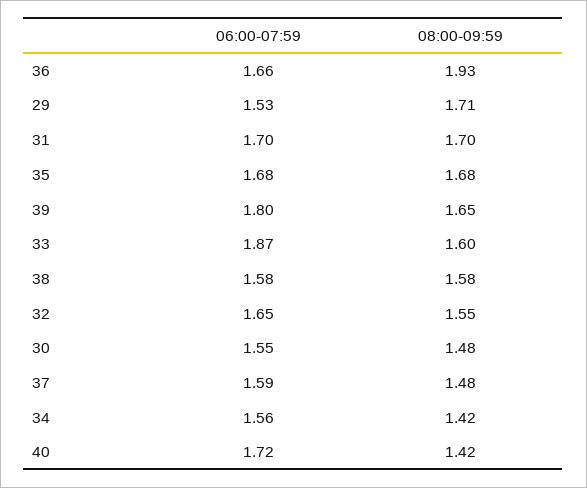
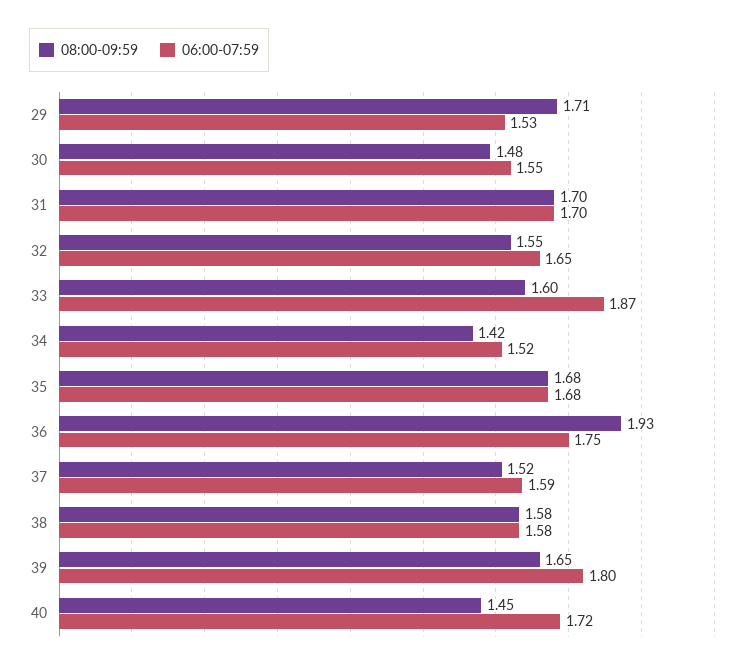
  {
    "06:00-07:59": {
-     "36": 1.66,
+     "36": 1.75,
      "29": 1.53,
      "31": 1.7,
      "35": 1.68,
      "39": 1.8,
      "33": 1.87,
      "38": 1.58,
      "32": 1.65,
      "30": 1.55,
      "37": 1.59,
-     "34": 1.56,
+     "34": 1.52,
      "40": 1.72
    },
    "08:00-09:59": {
      "36": 1.93,
      "29": 1.71,
      "31": 1.7,
      "35": 1.68,
      "39": 1.65,
      "33": 1.6,
      "38": 1.58,
      "32": 1.55,
      "30": 1.48,
-     "37": 1.48,
+     "37": 1.52,
      "34": 1.42,
-     "40": 1.42
+     "40": 1.45
    }
  }

